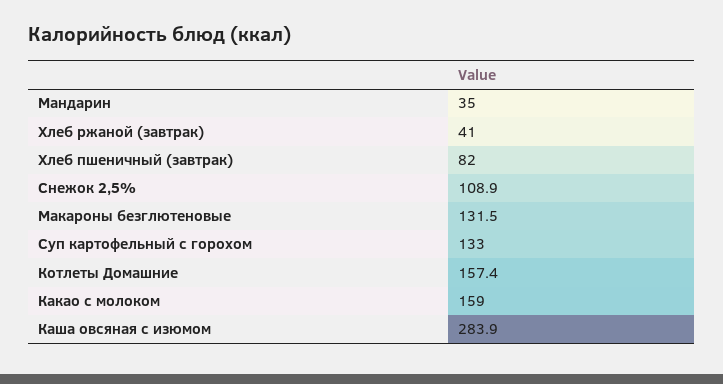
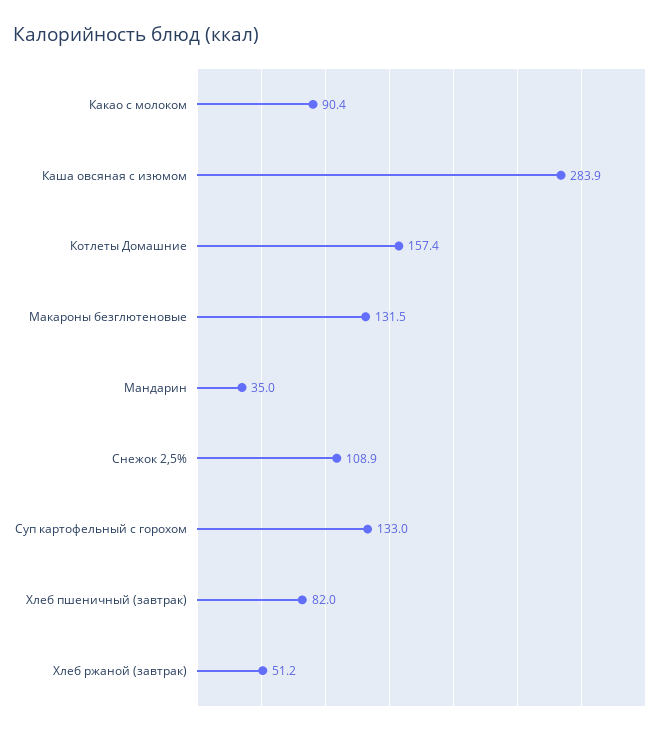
  {
    "Мандарин": 35,
-   "Хлеб ржаной (завтрак)": 41,
+   "Хлеб ржаной (завтрак)": 51.2,
    "Хлеб пшеничный (завтрак)": 82,
    "Снежок 2,5%": 108.9,
    "Макароны безглютеновые": 131.5,
    "Суп картофельный с горохом": 133,
    "Котлеты Домашние": 157.4,
-   "Какао с молоком": 159,
+   "Какао с молоком": 90.4,
    "Каша овсяная с изюмом": 283.9
  }

